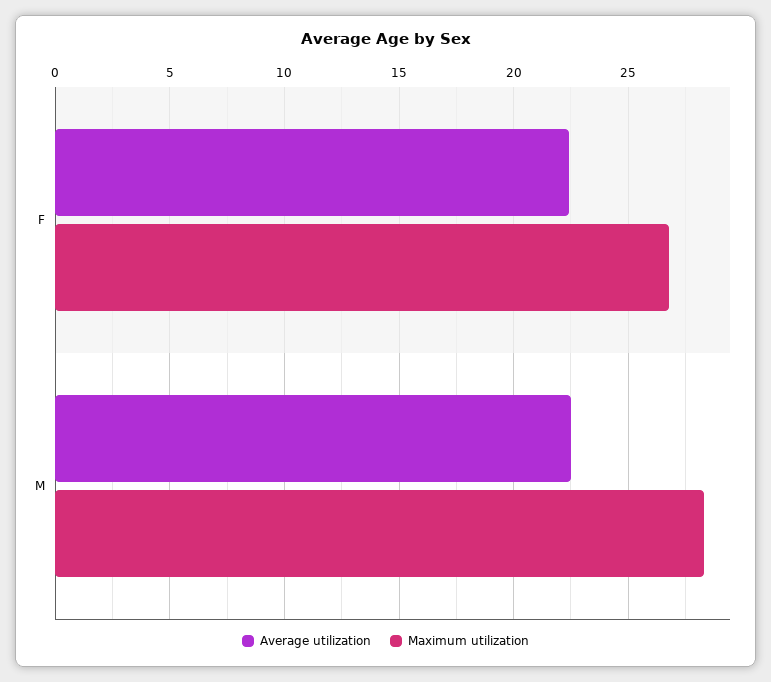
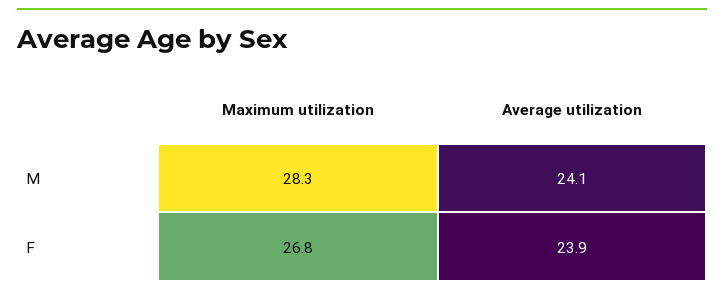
  {
    "Average utilization": {
-     "F": 22.5,
+     "F": 23.9,
-     "M": 22.5
+     "M": 24.1
    },
    "Maximum utilization": {
      "F": 26.8,
      "M": 28.3
    }
  }

